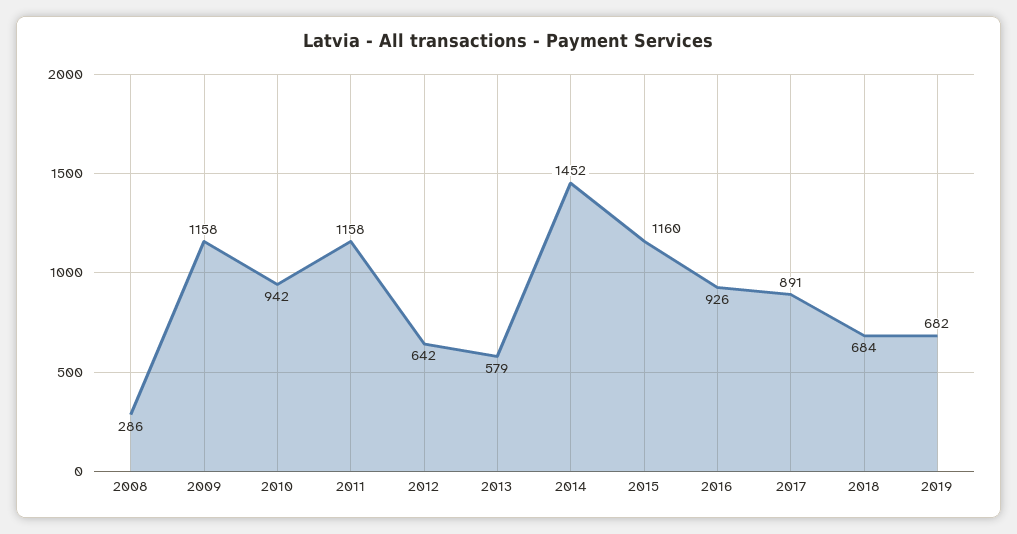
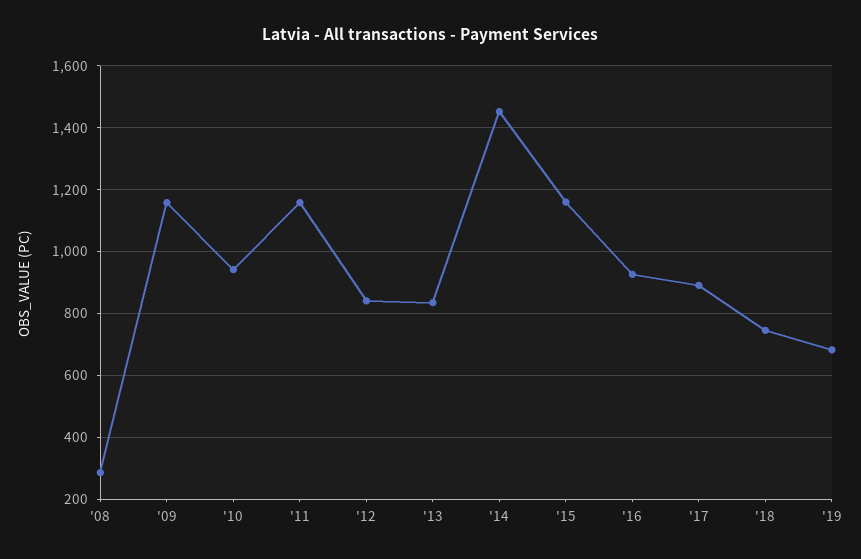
  {
    "2008": 286,
    "2009": 1158,
    "2010": 942,
    "2011": 1158,
-   "2012": 642,
+   "2012": 840,
-   "2013": 579,
+   "2013": 840,
    "2014": 1452,
    "2015": 1160,
    "2016": 926,
    "2017": 891,
-   "2018": 684,
+   "2018": 740,
    "2019": 682
  }

